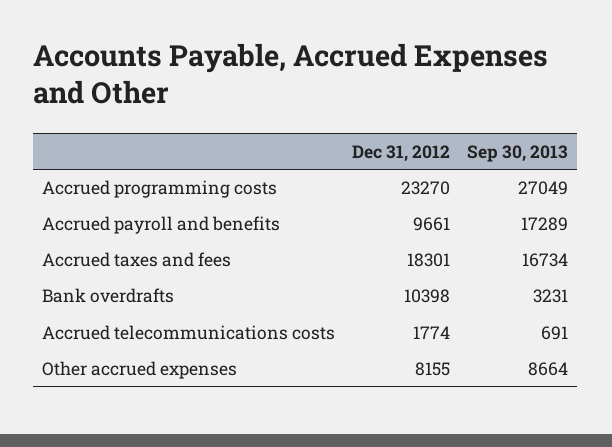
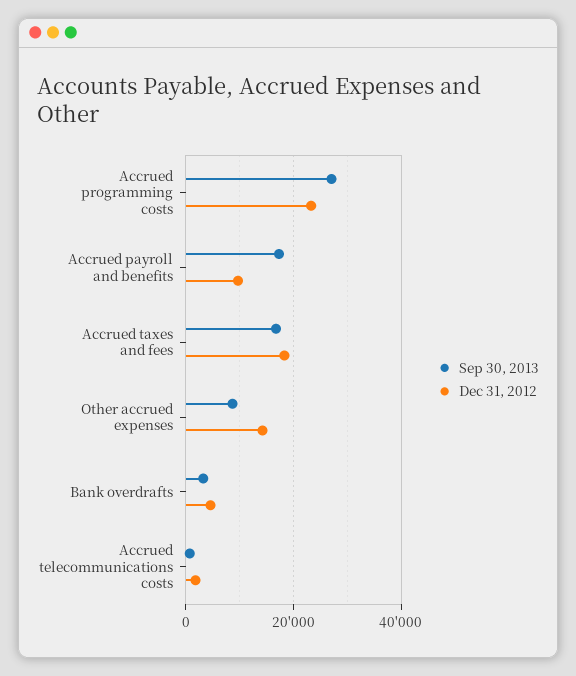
  {
    "Dec 31, 2012": {
      "Accrued programming costs": 23270,
      "Accrued payroll and benefits": 9661,
      "Accrued taxes and fees": 18301,
-     "Bank overdrafts": 10398,
+     "Bank overdrafts": 4000,
      "Accrued telecommunications costs": 1774,
-     "Other accrued expenses": 8155
+     "Other accrued expenses": 14000
    },
    "Sep 30, 2013": {
      "Accrued programming costs": 27049,
      "Accrued payroll and benefits": 17289,
      "Accrued taxes and fees": 16734,
      "Bank overdrafts": 3231,
      "Accrued telecommunications costs": 691,
      "Other accrued expenses": 8664
    }
  }

